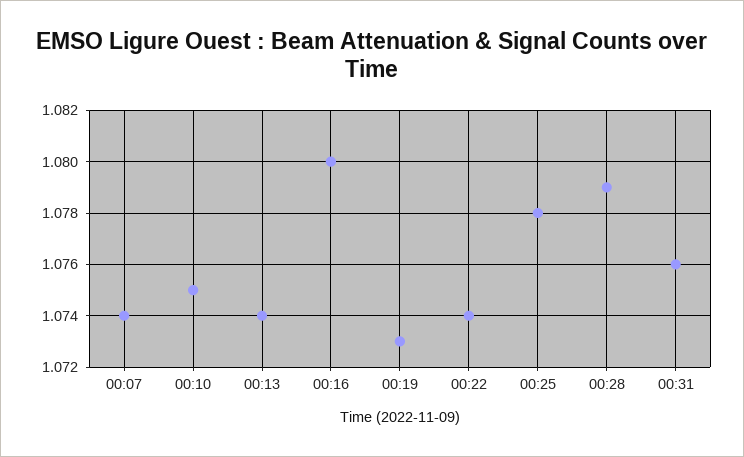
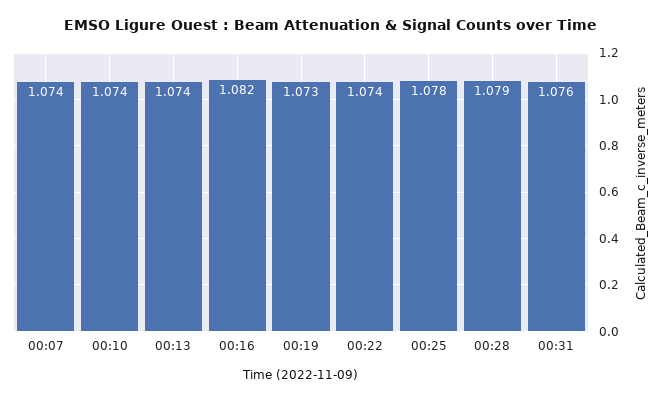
  {
    "00:07": 1.074,
-   "00:10": 1.075,
+   "00:10": 1.074,
    "00:13": 1.074,
-   "00:16": 1.08,
+   "00:16": 1.082,
    "00:19": 1.073,
    "00:22": 1.074,
    "00:25": 1.078,
    "00:28": 1.079,
    "00:31": 1.076
  }

